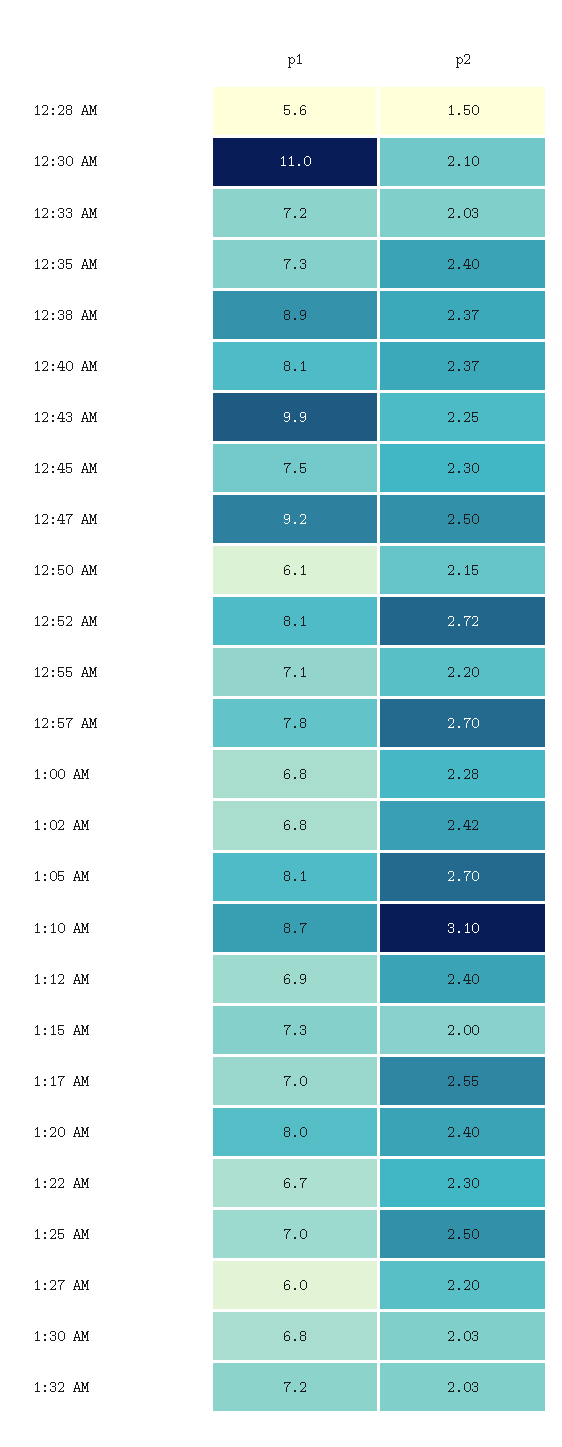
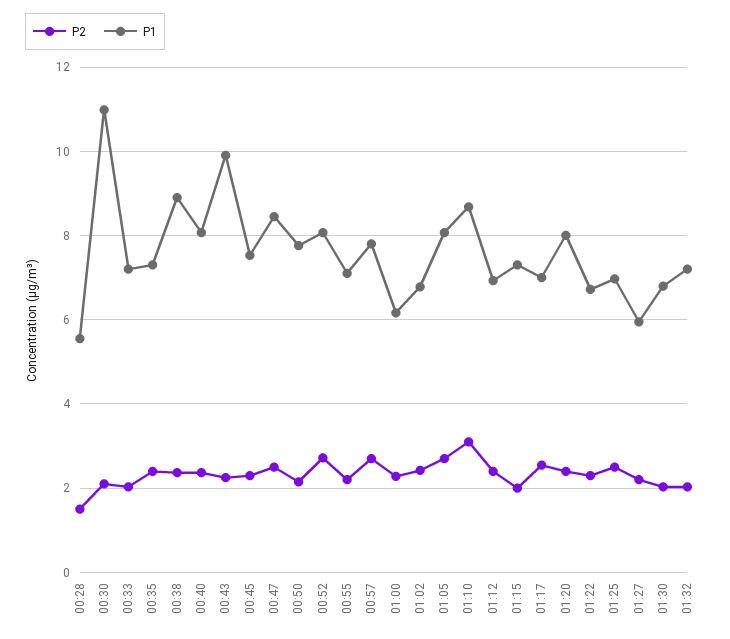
  {
    "p1": {
      "12:28 AM": 5.6,
      "12:30 AM": 11,
      "12:33 AM": 7.2,
      "12:35 AM": 7.3,
      "12:38 AM": 8.9,
      "12:40 AM": 8.1,
      "12:43 AM": 9.9,
      "12:45 AM": 7.5,
-     "12:47 AM": 9.2,
+     "12:47 AM": 8.4,
-     "12:50 AM": 6.1,
+     "12:50 AM": 7.8,
      "12:52 AM": 8.1,
      "12:55 AM": 7.1,
      "12:57 AM": 7.8,
-     "1:00 AM": 6.8,
+     "1:00 AM": 6.2,
      "1:02 AM": 6.8,
      "1:05 AM": 8.1,
      "1:10 AM": 8.7,
      "1:12 AM": 6.9,
      "1:15 AM": 7.3,
      "1:17 AM": 7,
      "1:20 AM": 8,
      "1:22 AM": 6.7,
      "1:25 AM": 7,
      "1:27 AM": 6,
      "1:30 AM": 6.8,
      "1:32 AM": 7.2
    },
    "p2": {
      "12:28 AM": 1.5,
      "12:30 AM": 2.1,
      "12:33 AM": 2.03,
      "12:35 AM": 2.4,
      "12:38 AM": 2.37,
      "12:40 AM": 2.37,
      "12:43 AM": 2.25,
      "12:45 AM": 2.3,
      "12:47 AM": 2.5,
      "12:50 AM": 2.15,
      "12:52 AM": 2.72,
      "12:55 AM": 2.2,
      "12:57 AM": 2.7,
      "1:00 AM": 2.28,
      "1:02 AM": 2.42,
      "1:05 AM": 2.7,
      "1:10 AM": 3.1,
      "1:12 AM": 2.4,
      "1:15 AM": 2,
      "1:17 AM": 2.55,
      "1:20 AM": 2.4,
      "1:22 AM": 2.3,
      "1:25 AM": 2.5,
      "1:27 AM": 2.2,
      "1:30 AM": 2.03,
      "1:32 AM": 2.03
    }
  }

